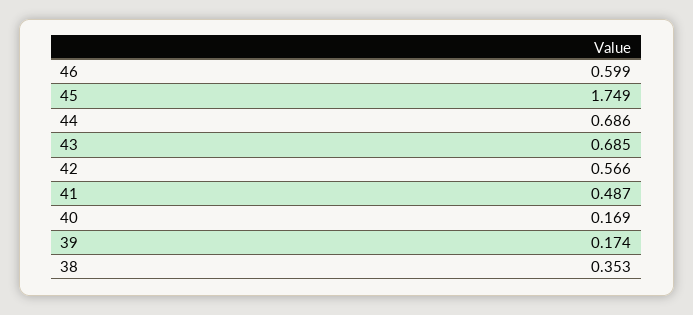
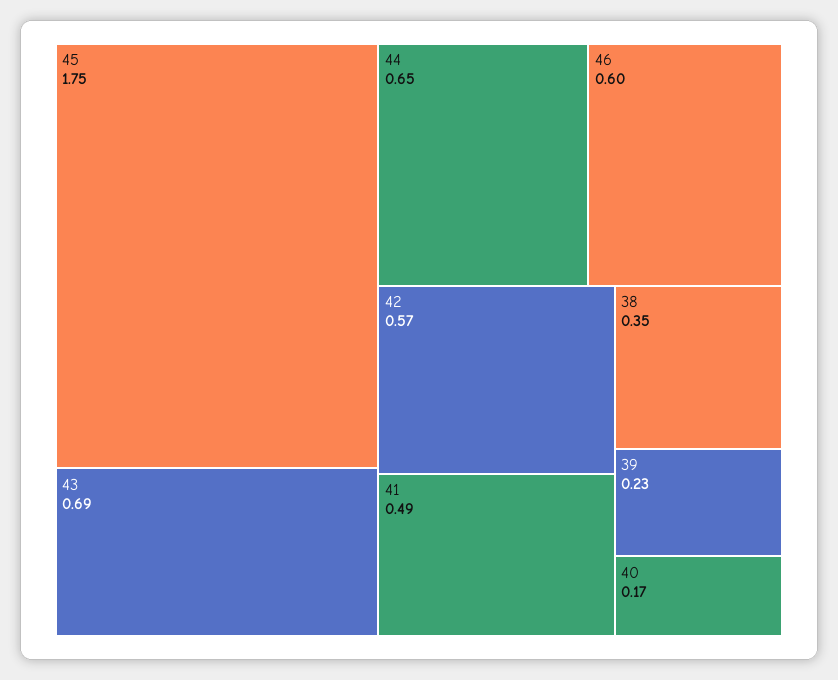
  {
    "46": 0.599,
    "45": 1.749,
-   "44": 0.686,
+   "44": 0.65,
    "43": 0.685,
    "42": 0.566,
    "41": 0.487,
    "40": 0.169,
-   "39": 0.174,
+   "39": 0.23,
    "38": 0.353
  }

